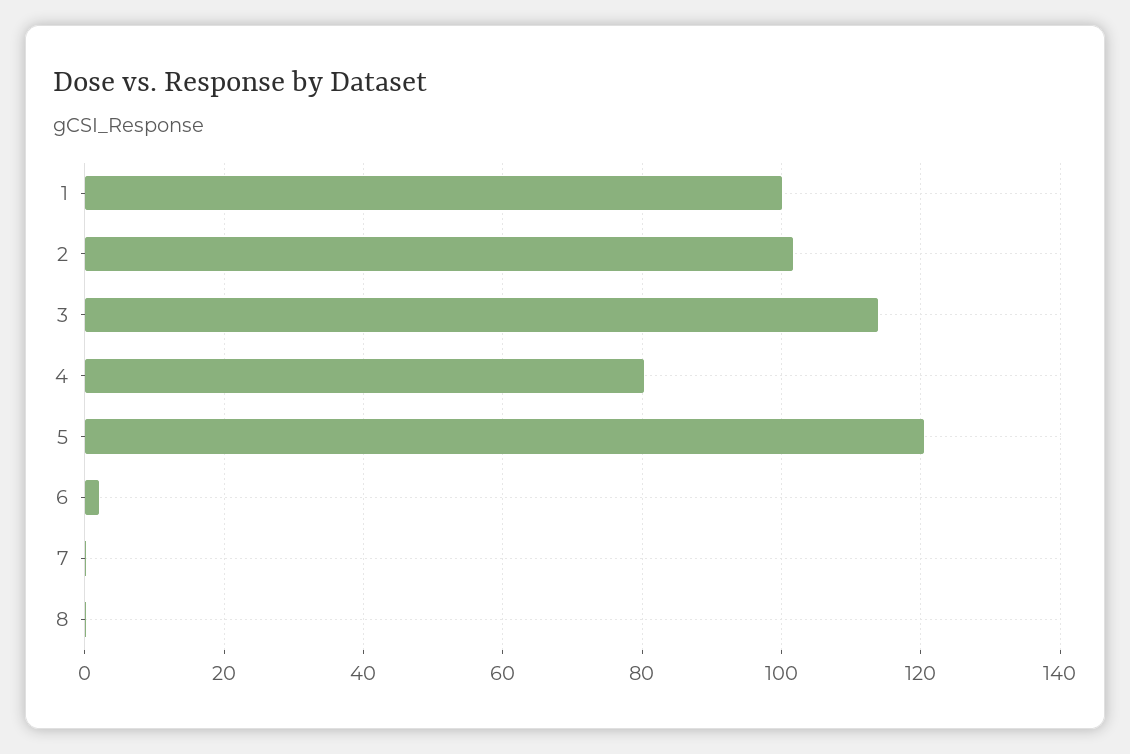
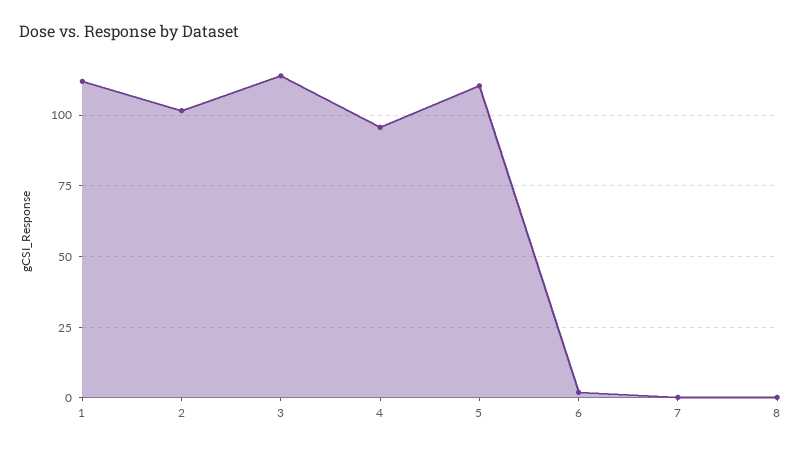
  {
-   "1": 100,
+   "1": 112.5,
    "2": 102,
    "3": 114,
-   "4": 80,
+   "4": 95,
-   "5": 120,
+   "5": 110,
    "6": 2,
    "7": 0,
    "8": 0
  }

